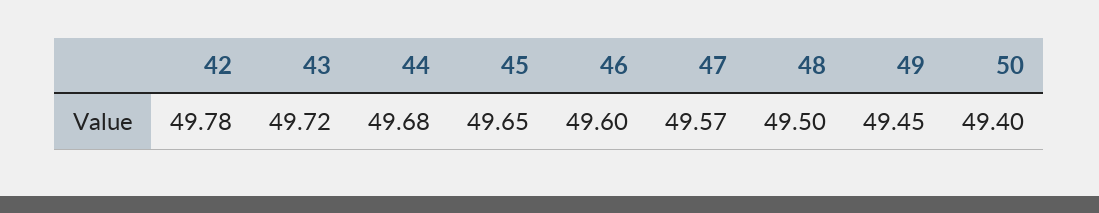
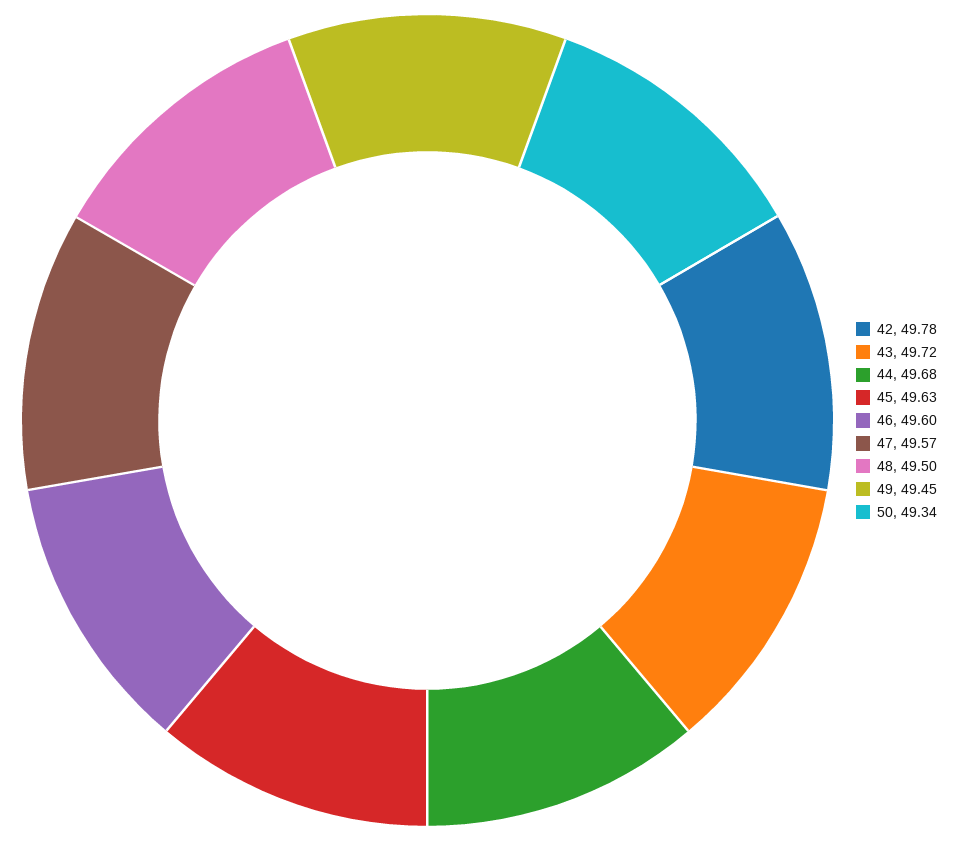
  {
    "42": 49.78,
    "43": 49.72,
    "44": 49.68,
-   "45": 49.65,
+   "45": 49.63,
    "46": 49.6,
    "47": 49.57,
    "48": 49.5,
    "49": 49.45,
-   "50": 49.4
+   "50": 49.34
  }

